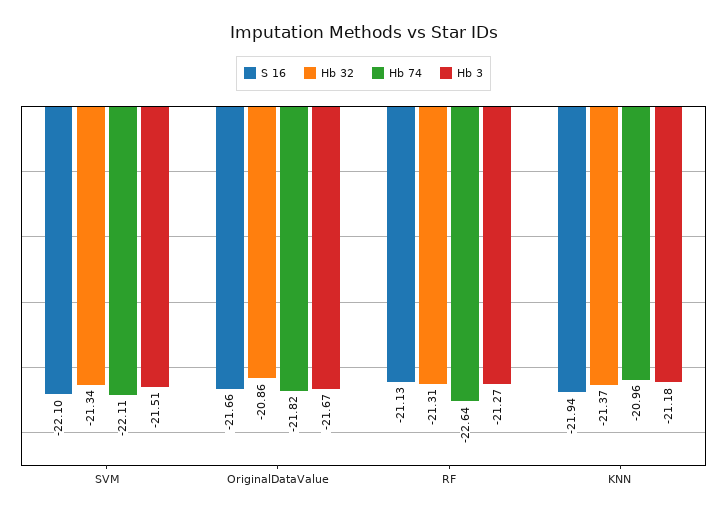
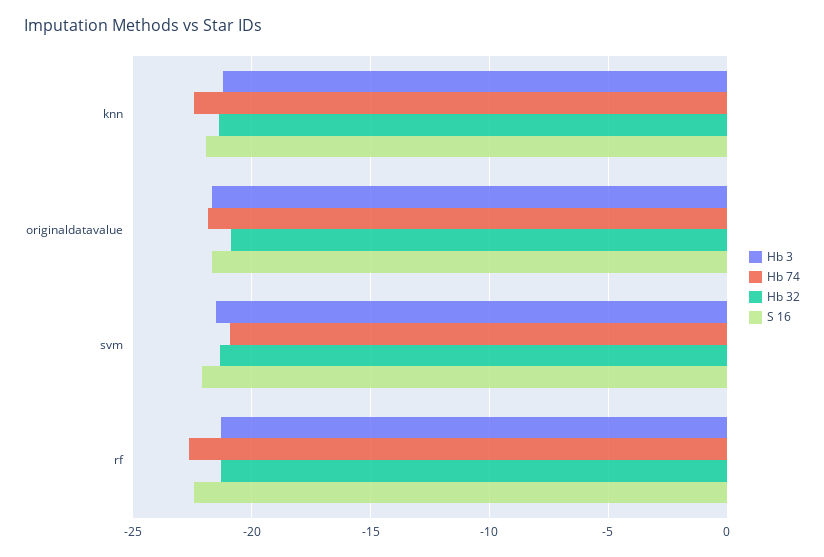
  {
    "S 16": {
      "SVM": -22.1,
      "OriginalDataValue": -21.66,
-     "RF": -21.13,
+     "RF": -22.5,
      "KNN": -21.94
    },
    "Hb 32": {
      "SVM": -21.34,
      "OriginalDataValue": -20.86,
      "RF": -21.31,
      "KNN": -21.37
    },
    "Hb 74": {
-     "SVM": -22.11,
+     "SVM": -21,
      "OriginalDataValue": -21.82,
      "RF": -22.64,
-     "KNN": -20.96
+     "KNN": -22.5
    },
    "Hb 3": {
      "SVM": -21.51,
      "OriginalDataValue": -21.67,
      "RF": -21.27,
      "KNN": -21.18
    }
  }

